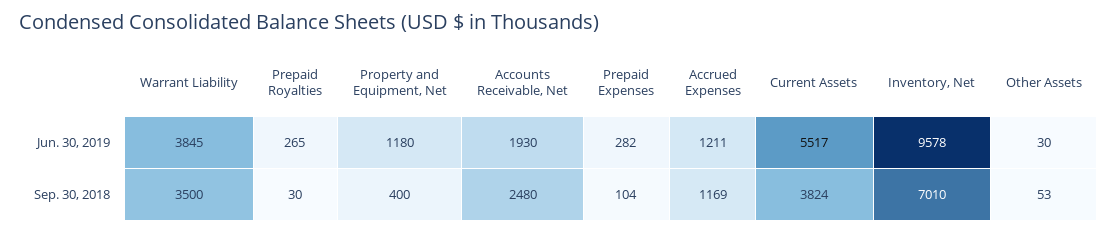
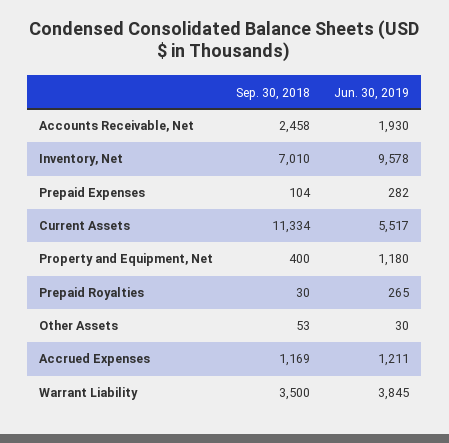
  {
    "Warrant Liability": {
      "Jun. 30, 2019": 3845,
      "Sep. 30, 2018": 3500
    },
    "Prepaid Royalties": {
      "Jun. 30, 2019": 265,
      "Sep. 30, 2018": 30
    },
    "Property and Equipment, Net": {
      "Jun. 30, 2019": 1180,
      "Sep. 30, 2018": 400
    },
    "Accounts Receivable, Net": {
      "Jun. 30, 2019": 1930,
-     "Sep. 30, 2018": 2480
+     "Sep. 30, 2018": 2458
    },
    "Prepaid Expenses": {
      "Jun. 30, 2019": 282,
      "Sep. 30, 2018": 104
    },
    "Accrued Expenses": {
      "Jun. 30, 2019": 1211,
      "Sep. 30, 2018": 1169
    },
    "Current Assets": {
      "Jun. 30, 2019": 5517,
-     "Sep. 30, 2018": 3824
+     "Sep. 30, 2018": 11334
    },
    "Inventory, Net": {
      "Jun. 30, 2019": 9578,
      "Sep. 30, 2018": 7010
    },
    "Other Assets": {
      "Jun. 30, 2019": 30,
      "Sep. 30, 2018": 53
    }
  }

